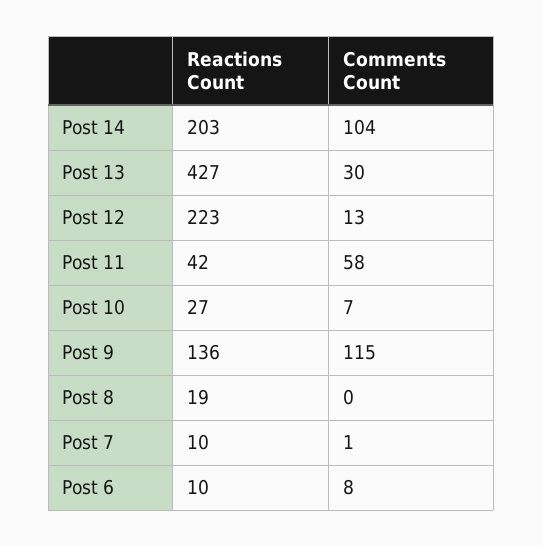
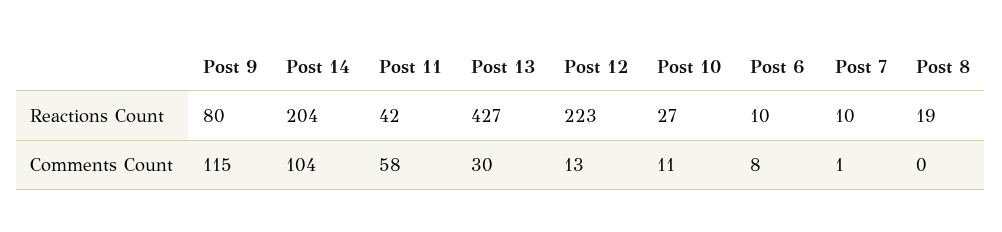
  {
    "Reactions Count": {
-     "Post 14": 203,
+     "Post 14": 204,
      "Post 13": 427,
      "Post 12": 223,
      "Post 11": 42,
      "Post 10": 27,
-     "Post 9": 136,
+     "Post 9": 80,
      "Post 8": 19,
      "Post 7": 10,
      "Post 6": 10
    },
    "Comments Count": {
      "Post 14": 104,
      "Post 13": 30,
      "Post 12": 13,
      "Post 11": 58,
-     "Post 10": 7,
+     "Post 10": 11,
      "Post 9": 115,
      "Post 8": 0,
      "Post 7": 1,
      "Post 6": 8
    }
  }

